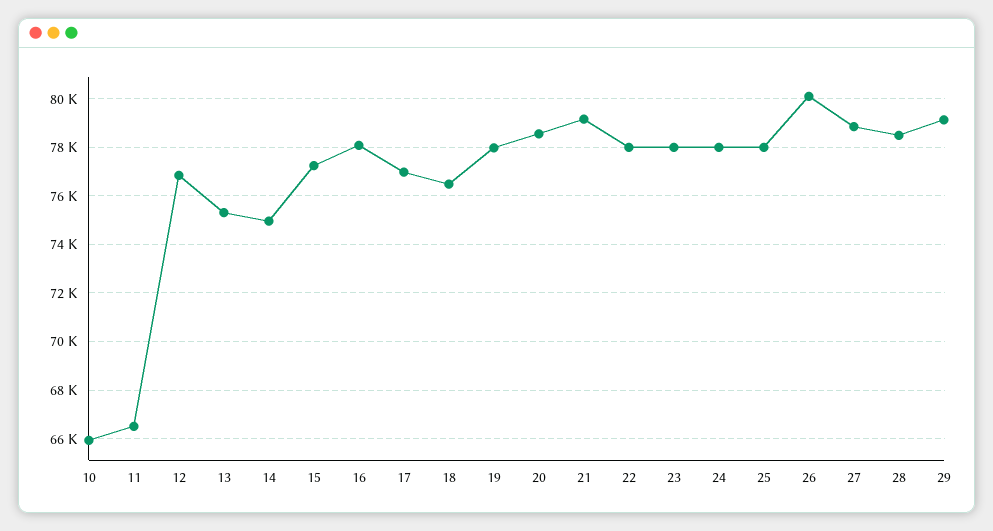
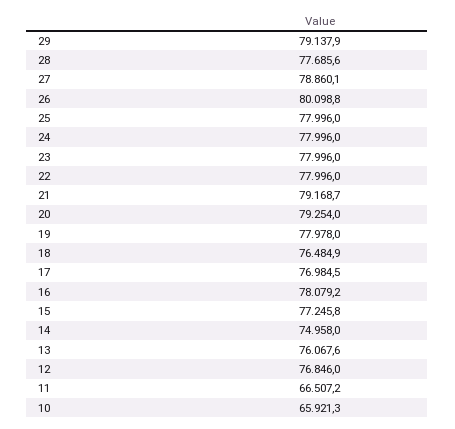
  {
    "10": 65921.3,
    "11": 66507.2,
    "12": 76846,
-   "13": 75250,
+   "13": 76067.6,
    "14": 74958,
    "15": 77245.8,
    "16": 78079.2,
    "17": 76984.5,
    "18": 76484.9,
    "19": 77978,
-   "20": 78500,
+   "20": 79254,
    "21": 79168.7,
    "22": 77996,
    "23": 77996,
    "24": 77996,
    "25": 77996,
    "26": 80098.8,
    "27": 78860.1,
-   "28": 78500,
+   "28": 77685.6,
    "29": 79137.9
  }

